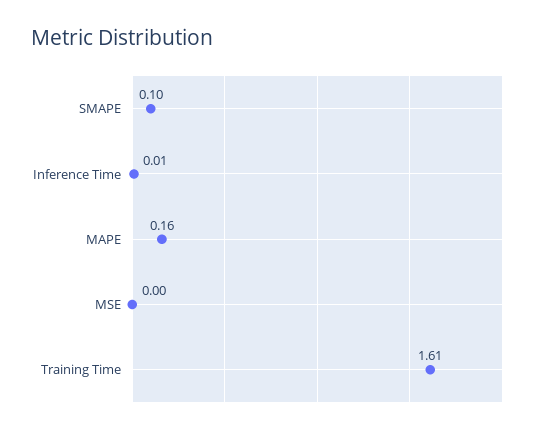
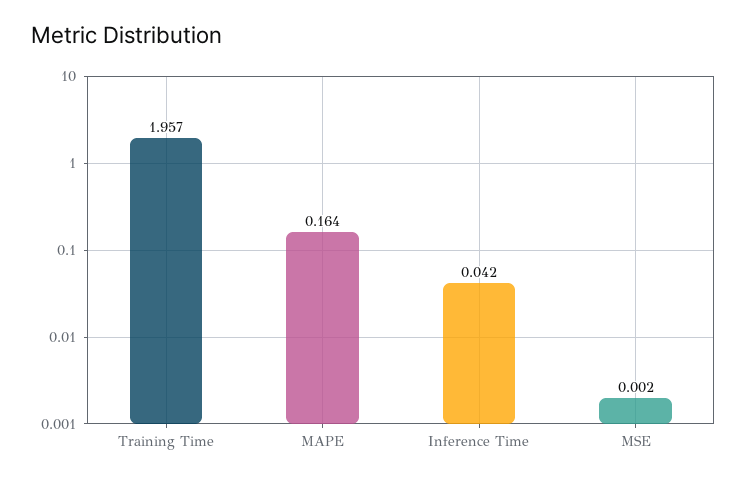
  {
-   "SMAPE": 0.1,
-   "Inference Time": 0.01,
+   "Inference Time": 0.042,
    "MAPE": 0.164,
    "MSE": 0.002,
-   "Training Time": 1.61
+   "Training Time": 1.957
  }

